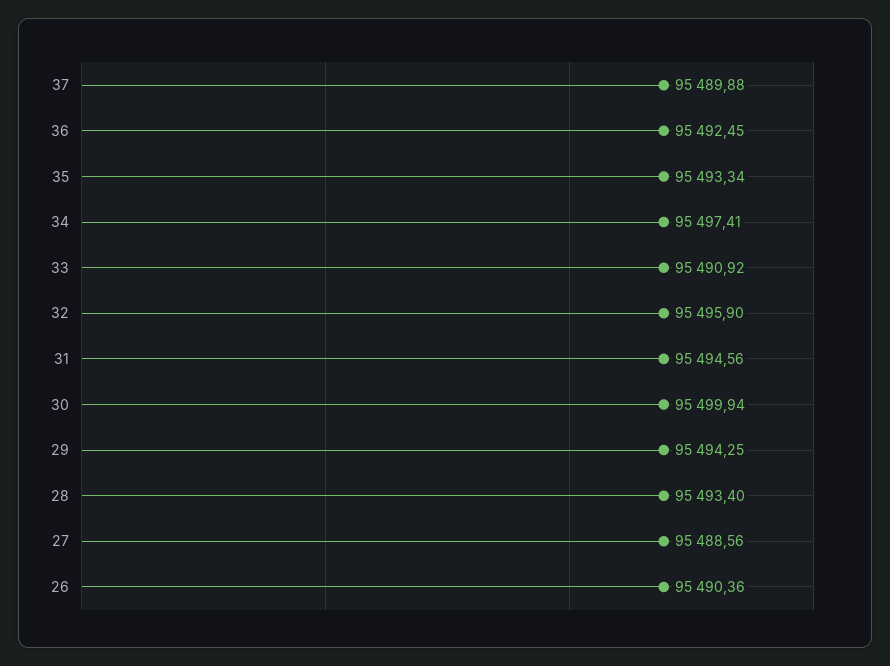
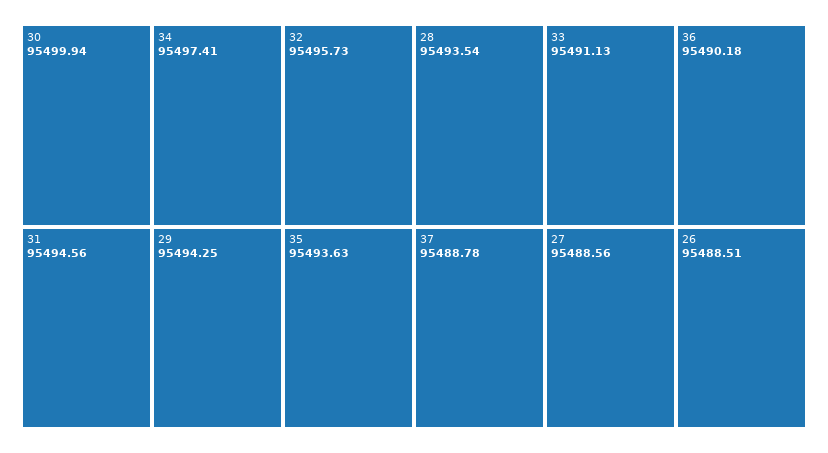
  {
-   "37": 95489.88,
+   "37": 95488.78,
-   "36": 95492.45,
+   "36": 95490.18,
-   "35": 95493.34,
+   "35": 95493.63,
    "34": 95497.41,
-   "33": 95490.92,
+   "33": 95491.13,
-   "32": 95495.9,
+   "32": 95495.73,
    "31": 95494.56,
    "30": 95499.94,
    "29": 95494.25,
-   "28": 95493.4,
+   "28": 95493.54,
    "27": 95488.56,
-   "26": 95490.36
+   "26": 95488.51
  }

